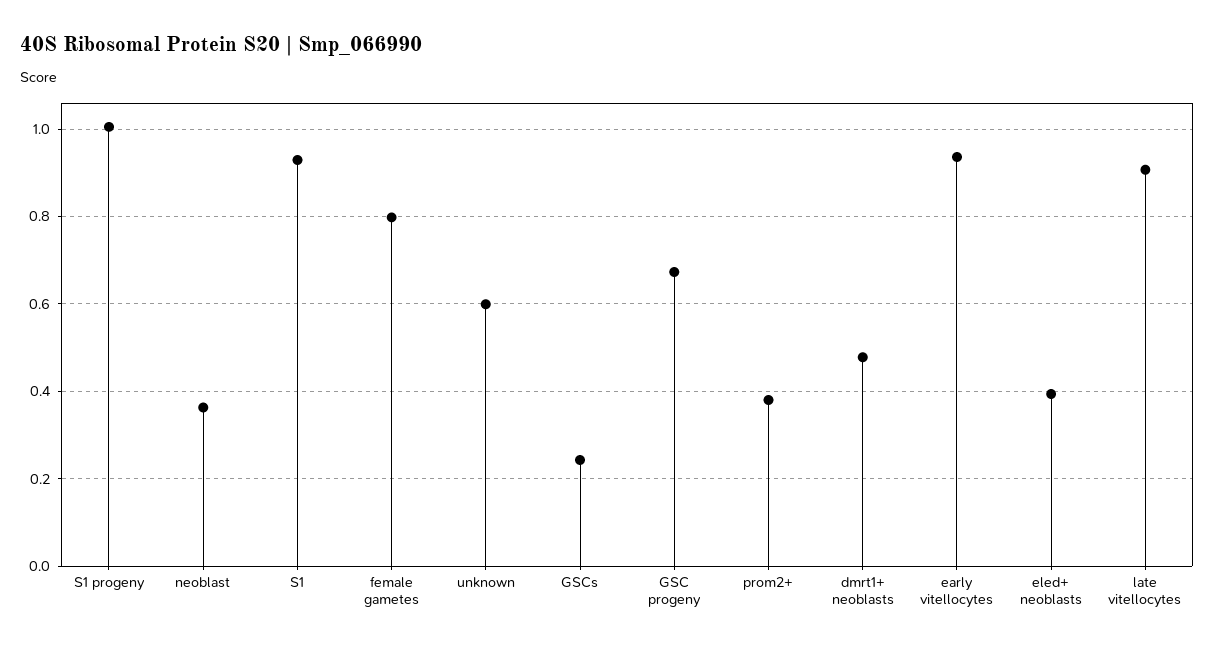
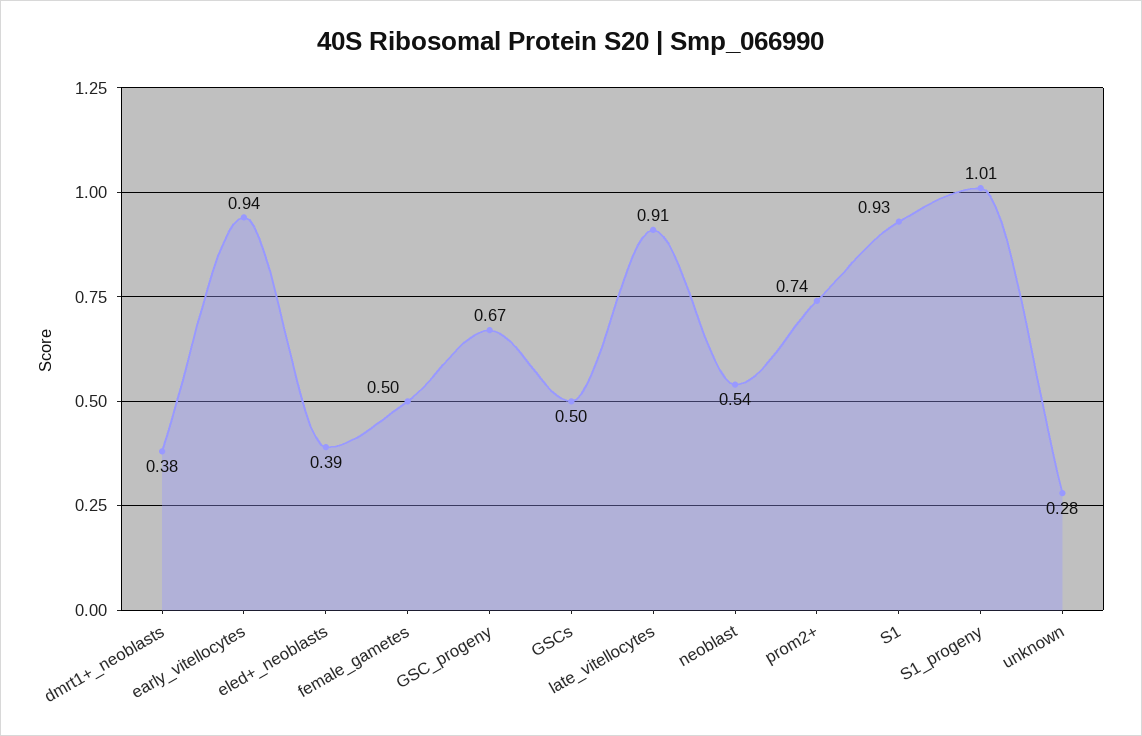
  {
    "S1 progeny": 1.01,
-   "neoblast": 0.36,
+   "neoblast": 0.54,
    "S1": 0.93,
-   "female gametes": 0.8,
+   "female gametes": 0.5,
-   "unknown": 0.6,
+   "unknown": 0.28,
-   "GSCs": 0.24,
+   "GSCs": 0.5,
    "GSC progeny": 0.67,
-   "prom2+": 0.38,
+   "prom2+": 0.74,
-   "dmrt1+ neoblasts": 0.48,
+   "dmrt1+ neoblasts": 0.38,
    "early vitellocytes": 0.94,
    "eled+ neoblasts": 0.39,
    "late vitellocytes": 0.91
  }

